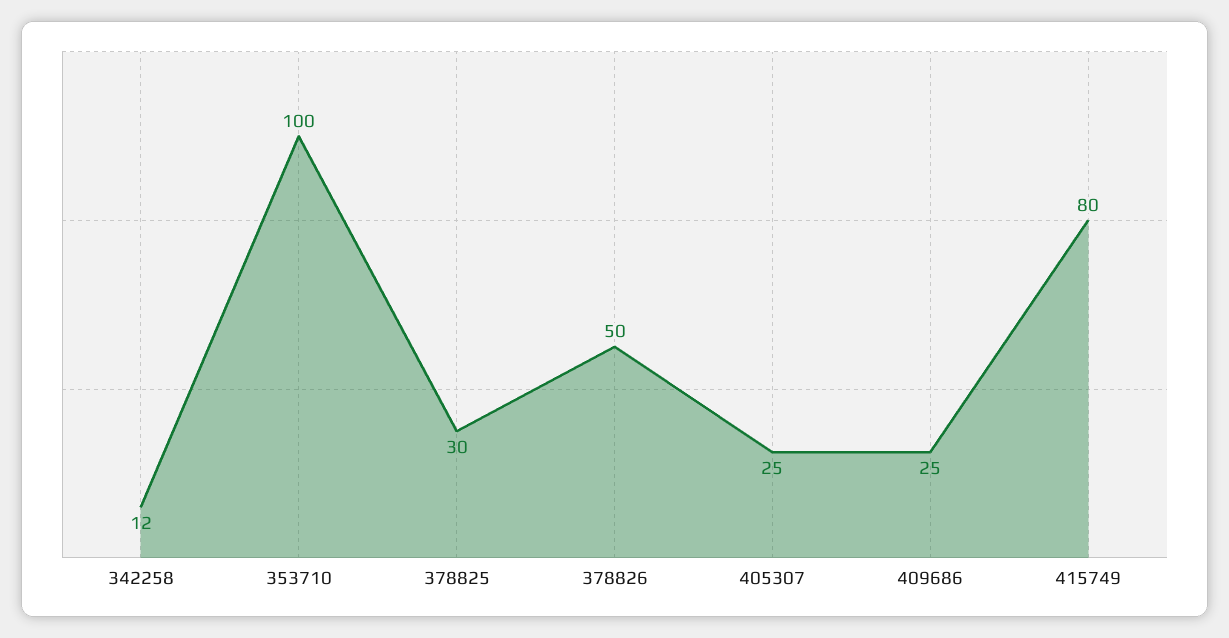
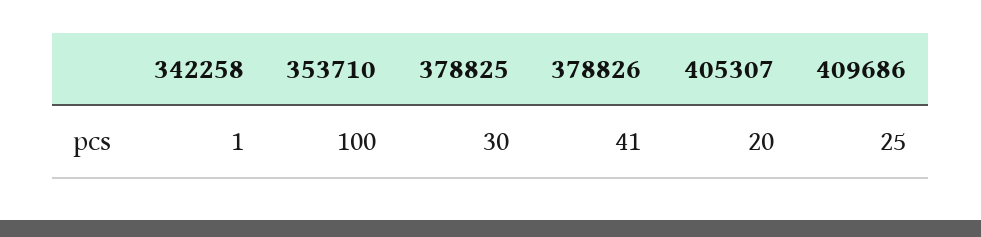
  {
-   "342258": 12,
+   "342258": 1,
    "353710": 100,
    "378825": 30,
-   "378826": 50,
+   "378826": 41,
-   "405307": 25,
+   "405307": 20,
-   "409686": 25,
+   "409686": 25
-   "415749": 80
  }

